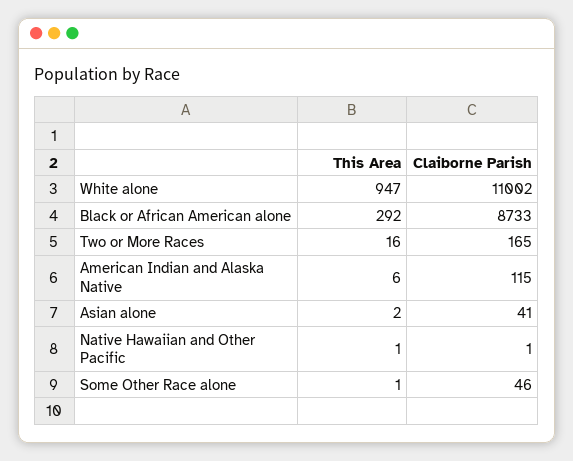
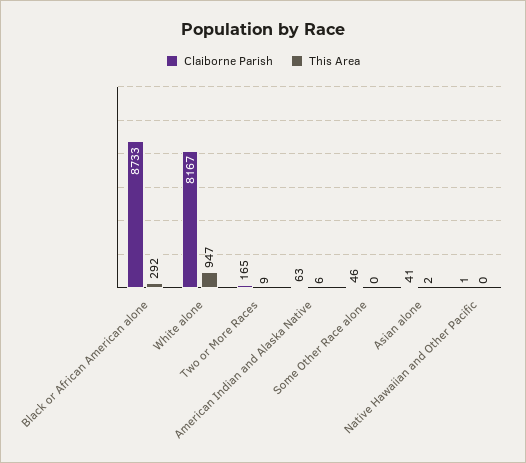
  {
    "This Area": {
      "White alone": 947,
      "Black or African American alone": 292,
-     "Two or More Races": 16,
+     "Two or More Races": 9,
      "American Indian and Alaska Native": 6,
      "Asian alone": 2,
-     "Native Hawaiian and Other Pacific": 1,
+     "Native Hawaiian and Other Pacific": 0,
-     "Some Other Race alone": 1
+     "Some Other Race alone": 0
    },
    "Claiborne Parish": {
-     "White alone": 11002,
+     "White alone": 8167,
      "Black or African American alone": 8733,
      "Two or More Races": 165,
-     "American Indian and Alaska Native": 115,
+     "American Indian and Alaska Native": 63,
      "Asian alone": 41,
      "Native Hawaiian and Other Pacific": 1,
      "Some Other Race alone": 46
    }
  }

